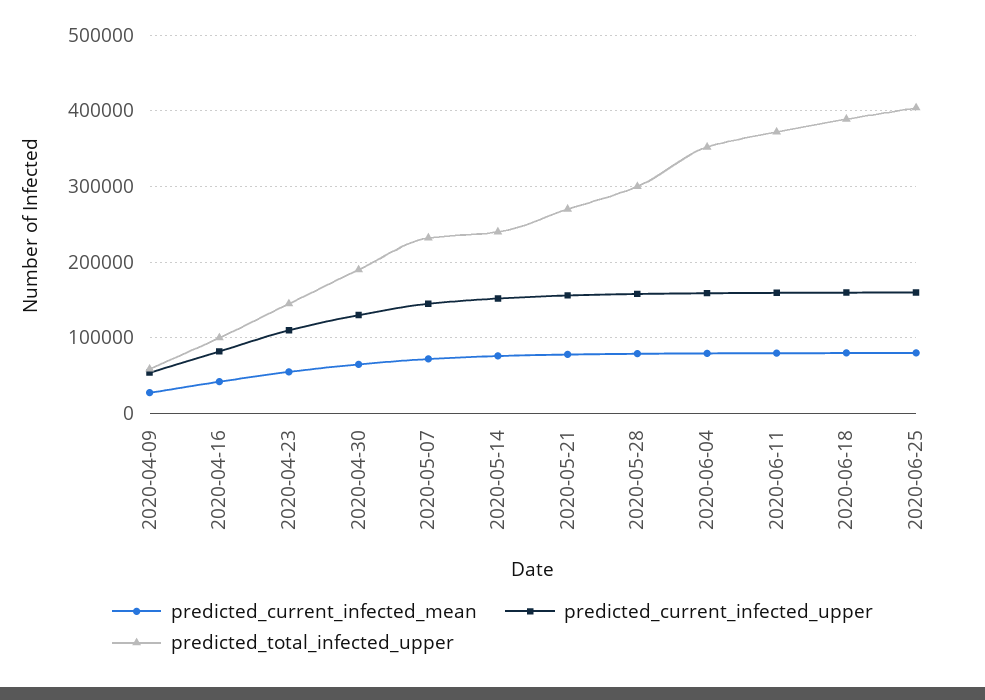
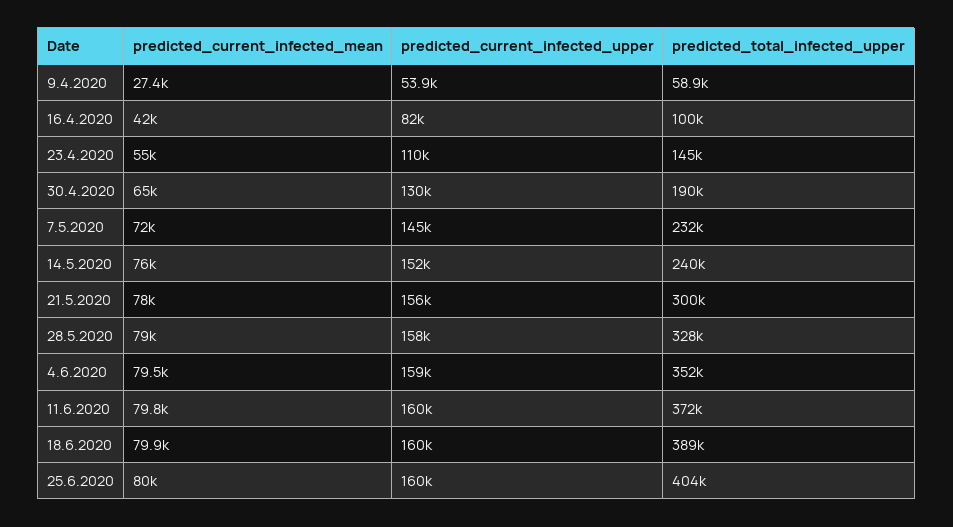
  {
    "predicted_current_infected_mean": {
      "2020-04-09": 27400,
      "2020-04-16": 42000,
      "2020-04-23": 55000,
      "2020-04-30": 65000,
      "2020-05-07": 72000,
      "2020-05-14": 76000,
      "2020-05-21": 78000,
      "2020-05-28": 79000,
      "2020-06-04": 79500,
      "2020-06-11": 79800,
      "2020-06-18": 79900,
      "2020-06-25": 80000
    },
    "predicted_current_infected_upper": {
      "2020-04-09": 53900,
      "2020-04-16": 82000,
      "2020-04-23": 110000,
      "2020-04-30": 130000,
      "2020-05-07": 145000,
      "2020-05-14": 152000,
      "2020-05-21": 156000,
      "2020-05-28": 158000,
      "2020-06-04": 159000,
      "2020-06-11": 160000,
      "2020-06-18": 160000,
      "2020-06-25": 160000
    },
    "predicted_total_infected_upper": {
      "2020-04-09": 58900,
      "2020-04-16": 100000,
      "2020-04-23": 145000,
      "2020-04-30": 190000,
      "2020-05-07": 232000,
      "2020-05-14": 240000,
-     "2020-05-21": 270000,
+     "2020-05-21": 300000,
-     "2020-05-28": 300000,
+     "2020-05-28": 328000,
      "2020-06-04": 352000,
      "2020-06-11": 372000,
      "2020-06-18": 389000,
      "2020-06-25": 404000
    }
  }

